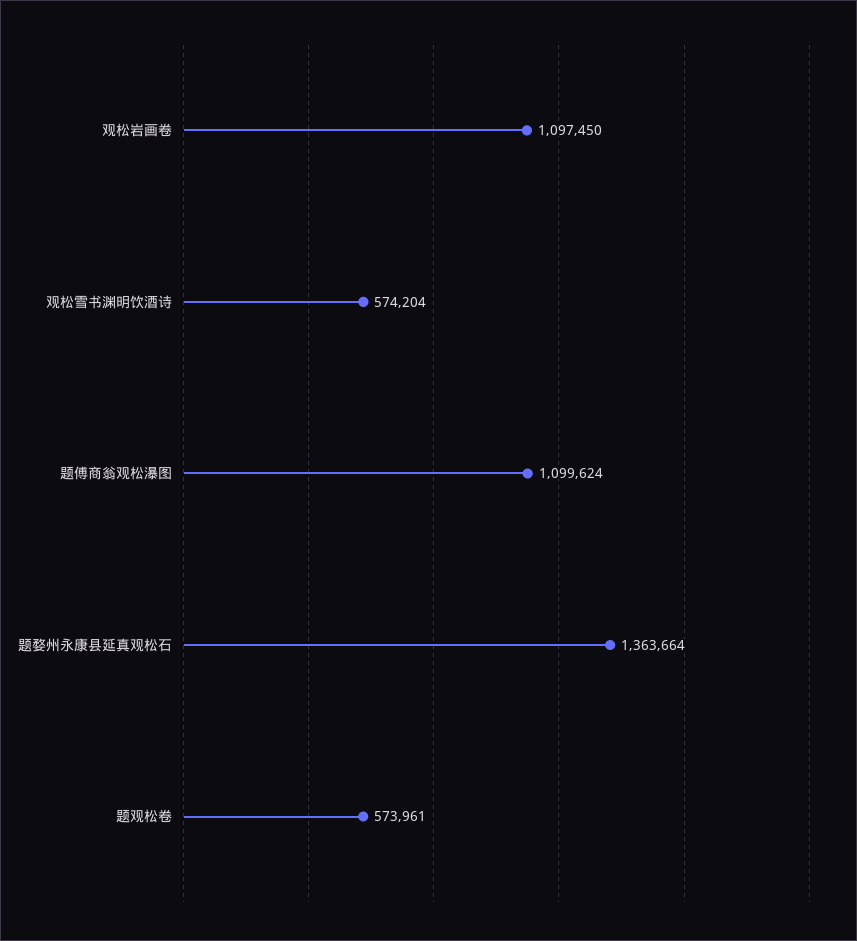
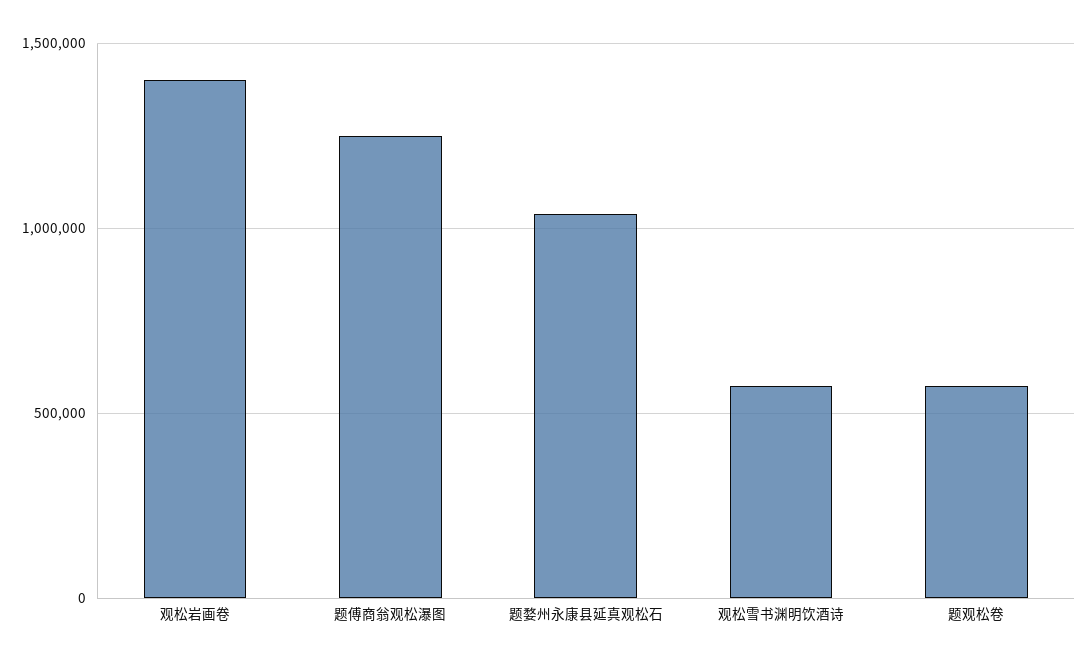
  {
-   "观松岩画卷": 1097450,
+   "观松岩画卷": 1400000,
    "观松雪书渊明饮酒诗": 574204,
-   "题傅商翁观松瀑图": 1099624,
+   "题傅商翁观松瀑图": 1250000,
-   "题婺州永康县延真观松石": 1363664,
+   "题婺州永康县延真观松石": 1050000,
    "题观松卷": 573961
  }

